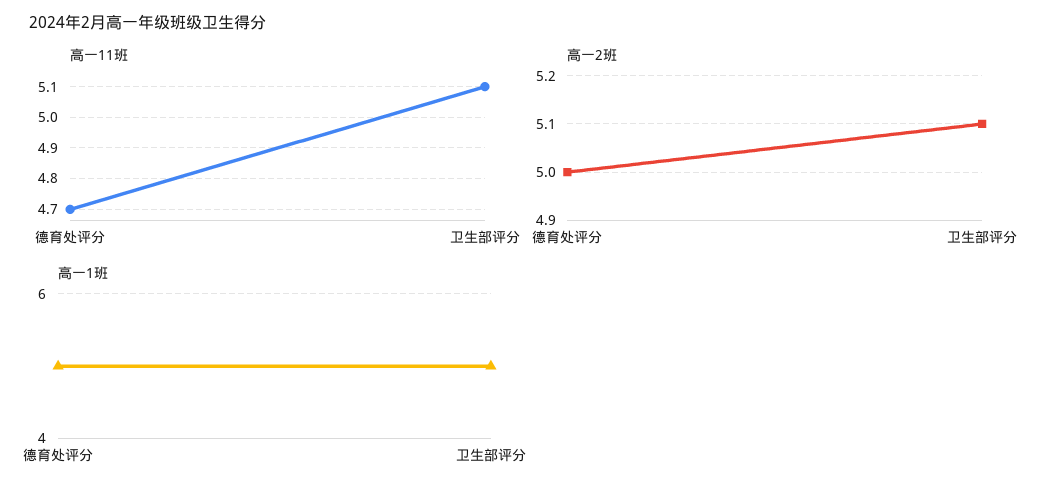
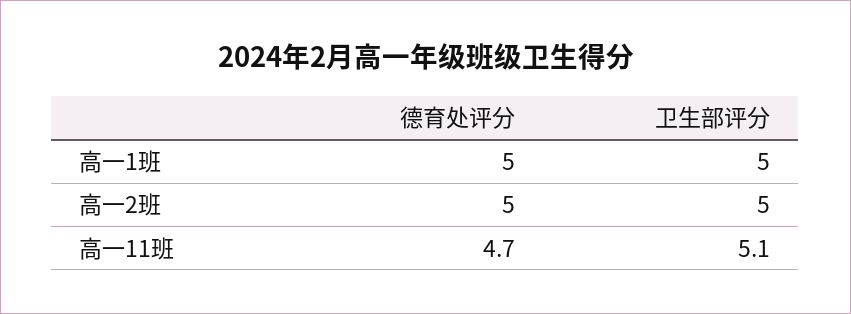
  {
    "高一11班": {
      "德育处评分": 4.7,
      "卫生部评分": 5.1
    },
    "高一2班": {
      "德育处评分": 5,
-     "卫生部评分": 5.1
+     "卫生部评分": 5
    },
    "高一1班": {
      "德育处评分": 5,
      "卫生部评分": 5
    }
  }

